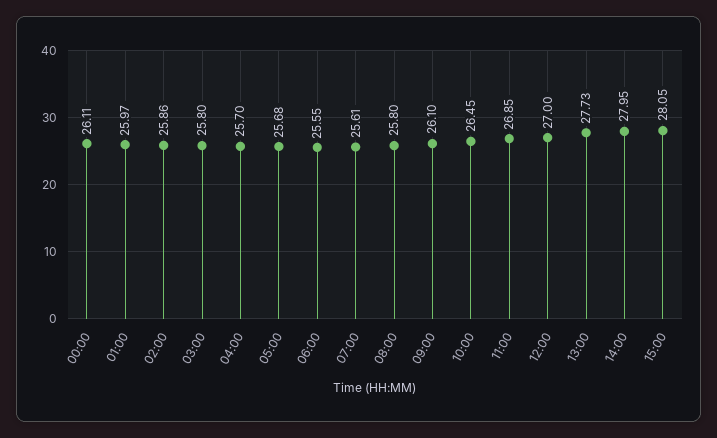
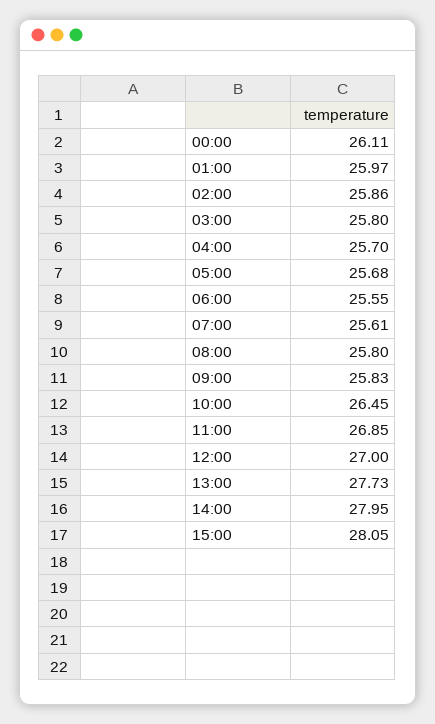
  {
    "00:00": 26.11,
    "01:00": 25.97,
    "02:00": 25.86,
    "03:00": 25.8,
    "04:00": 25.7,
    "05:00": 25.68,
    "06:00": 25.55,
    "07:00": 25.61,
    "08:00": 25.8,
-   "09:00": 26.1,
+   "09:00": 25.83,
    "10:00": 26.45,
    "11:00": 26.85,
    "12:00": 27,
    "13:00": 27.73,
    "14:00": 27.95,
    "15:00": 28.05
  }

